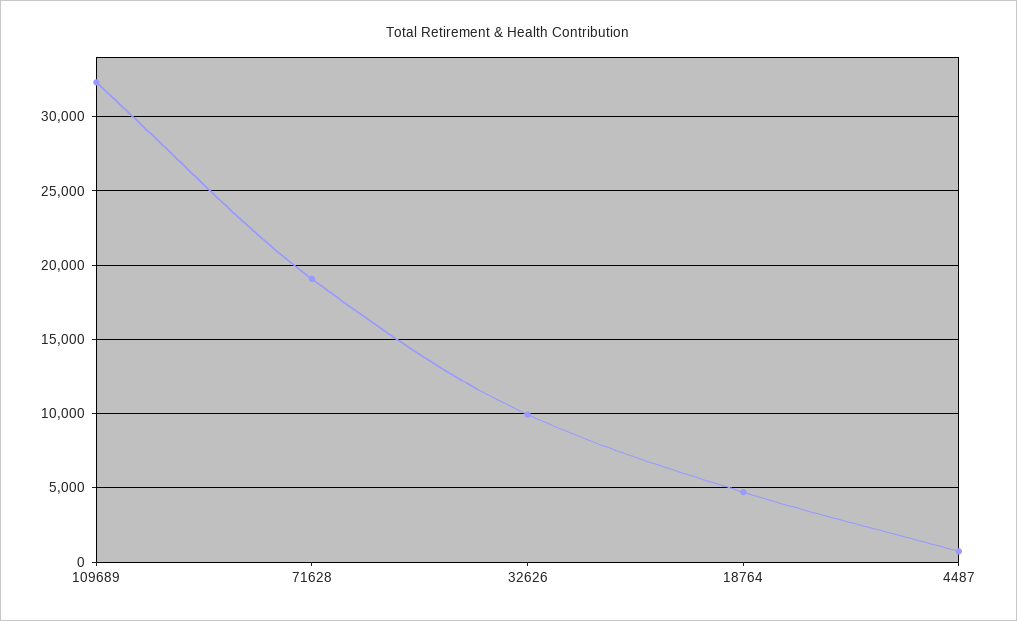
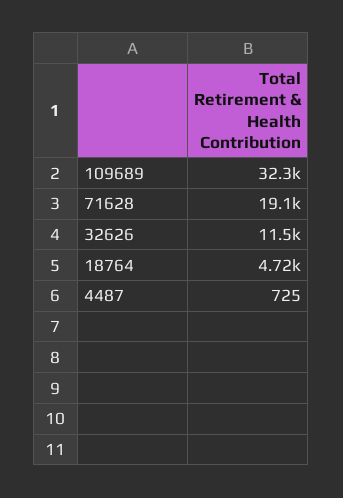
  {
    "109689": 32300,
    "71628": 19100,
-   "32626": 10000,
+   "32626": 11500,
    "18764": 4720,
    "4487": 725
  }

